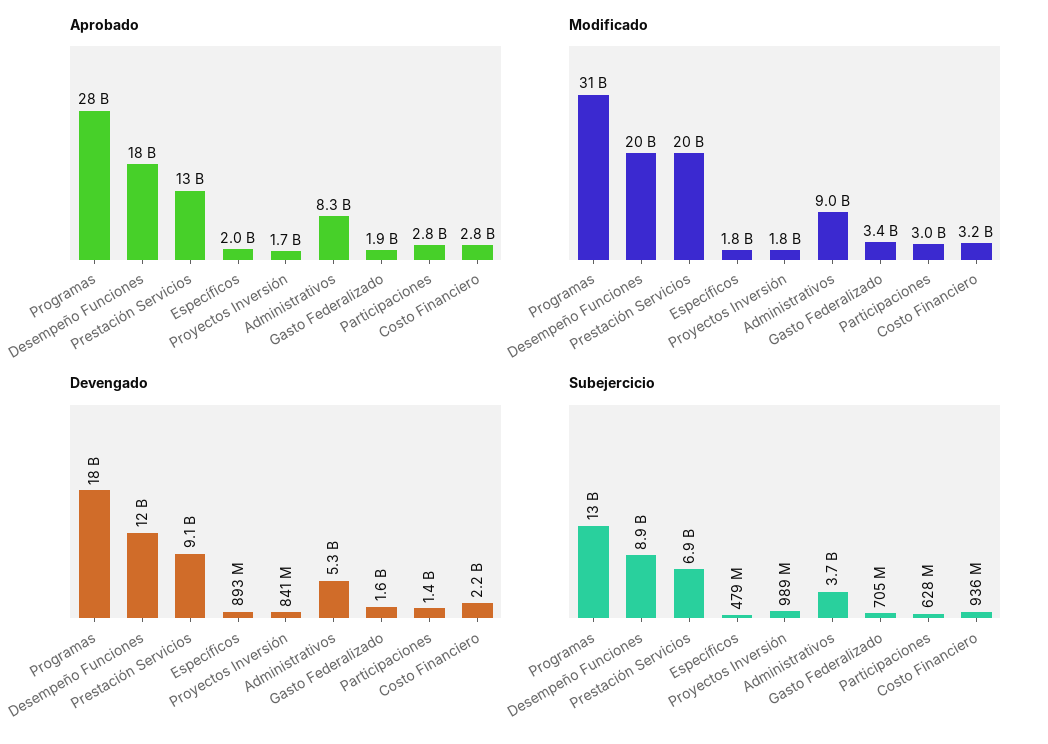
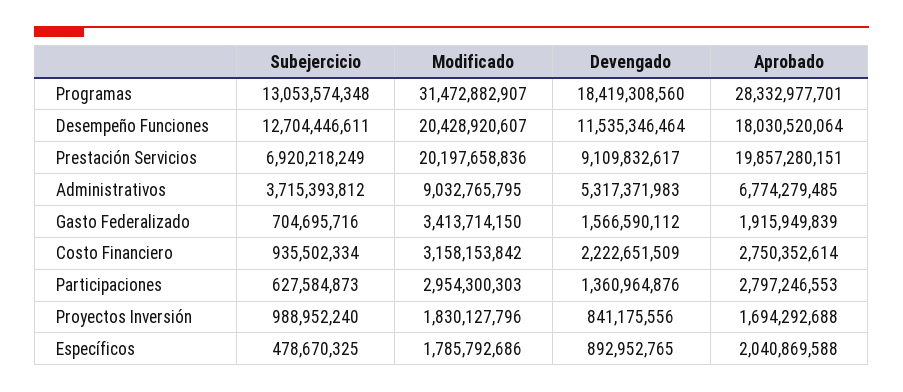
  {
    "Aprobado": {
      "Programas": 28332977701,
      "Desempeño Funciones": 18030520064,
-     "Prestación Servicios": 13000000000,
+     "Prestación Servicios": 19857280151,
      "Específicos": 2040869588,
      "Proyectos Inversión": 1694292688,
-     "Administrativos": 8300000000,
+     "Administrativos": 6774279485,
      "Gasto Federalizado": 1915949839,
      "Participaciones": 2797246553,
      "Costo Financiero": 2750352614
    },
    "Modificado": {
      "Programas": 31472882907,
      "Desempeño Funciones": 20428920607,
      "Prestación Servicios": 20197658836,
      "Específicos": 1785792686,
      "Proyectos Inversión": 1830127796,
      "Administrativos": 9032765795,
      "Gasto Federalizado": 3413714150,
      "Participaciones": 2954300303,
      "Costo Financiero": 3158153842
    },
    "Devengado": {
      "Programas": 18419308560,
      "Desempeño Funciones": 11535346464,
      "Prestación Servicios": 9109832617,
      "Específicos": 892952765,
      "Proyectos Inversión": 841175556,
      "Administrativos": 5317371983,
      "Gasto Federalizado": 1566590112,
      "Participaciones": 1360964876,
      "Costo Financiero": 2222651509
    },
    "Subejercicio": {
      "Programas": 13053574348,
-     "Desempeño Funciones": 8900000000,
+     "Desempeño Funciones": 12704446611,
      "Prestación Servicios": 6920218249,
      "Específicos": 478670325,
      "Proyectos Inversión": 988952240,
      "Administrativos": 3715393812,
      "Gasto Federalizado": 704695716,
      "Participaciones": 627584873,
      "Costo Financiero": 935502334
    }
  }

